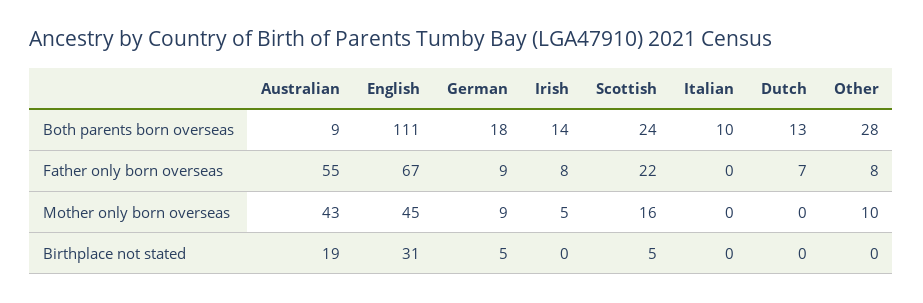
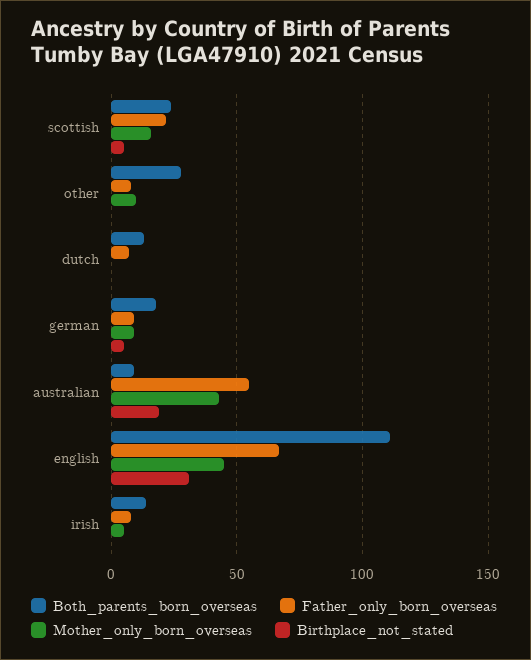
  {
    "Both parents born overseas": {
      "Australian": 9,
      "English": 111,
      "German": 18,
      "Irish": 14,
      "Scottish": 24,
-     "Italian": 10,
      "Dutch": 13,
      "Other": 28
    },
    "Father only born overseas": {
      "Australian": 55,
      "English": 67,
      "German": 9,
      "Irish": 8,
      "Scottish": 22,
-     "Italian": 0,
      "Dutch": 7,
      "Other": 8
    },
    "Mother only born overseas": {
      "Australian": 43,
      "English": 45,
      "German": 9,
      "Irish": 5,
      "Scottish": 16,
-     "Italian": 0,
      "Dutch": 0,
      "Other": 10
    },
    "Birthplace not stated": {
      "Australian": 19,
      "English": 31,
      "German": 5,
      "Irish": 0,
      "Scottish": 5,
-     "Italian": 0,
      "Dutch": 0,
      "Other": 0
    }
  }

